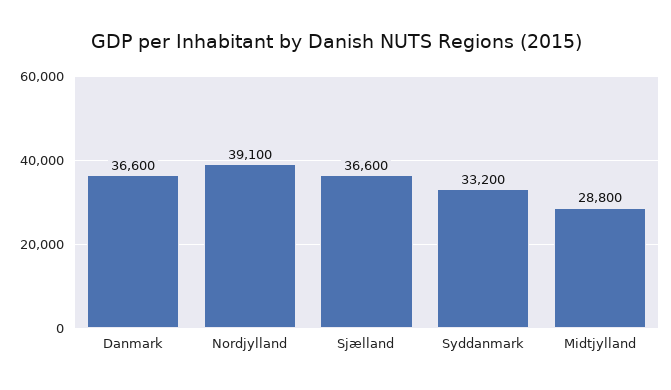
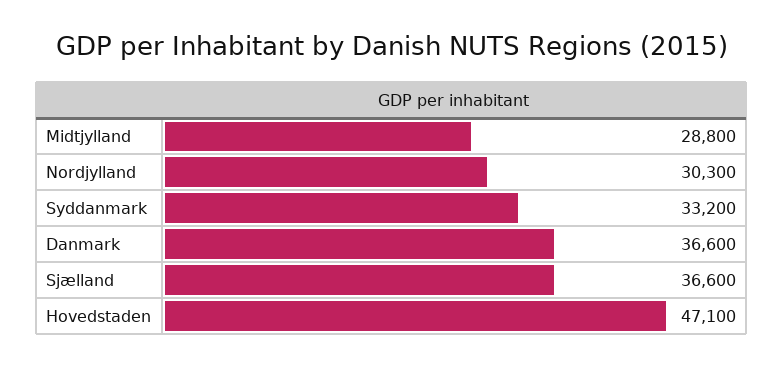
  {
    "Danmark": 36600,
-   "Nordjylland": 39100,
+   "Nordjylland": 30300,
    "Sjælland": 36600,
    "Syddanmark": 33200,
-   "Midtjylland": 28800
+   "Midtjylland": 28800,
+   "Hovedstaden": 47100
  }

